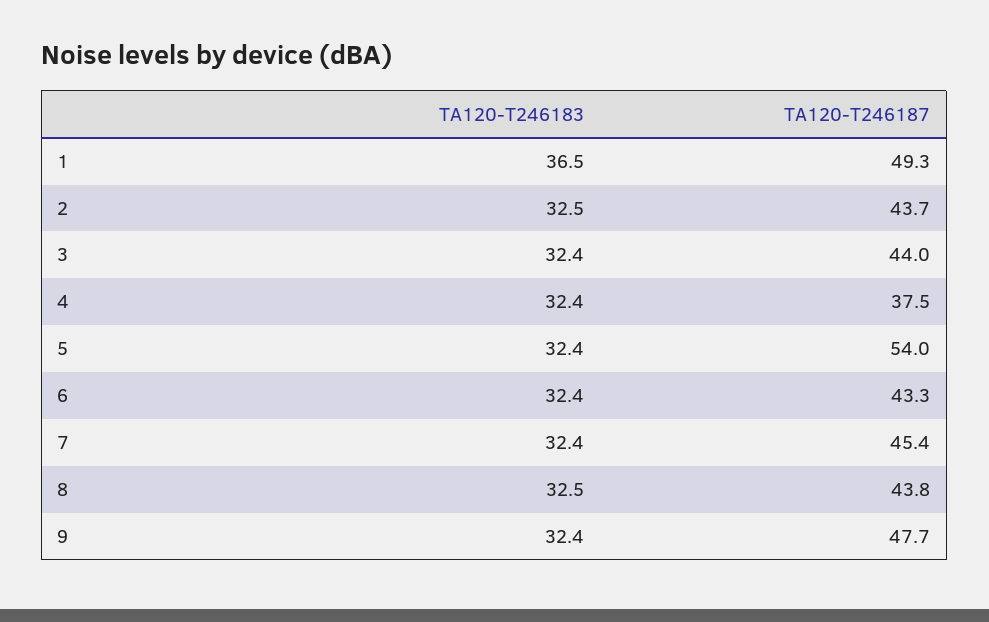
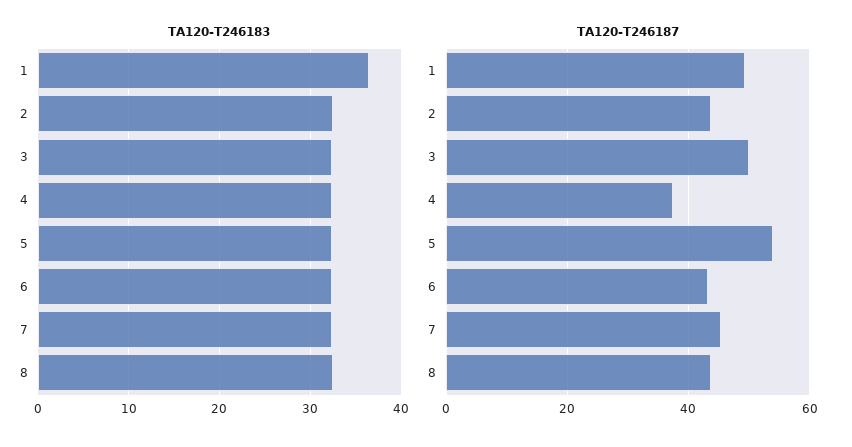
  {
    "TA120-T246183": {
      "1": 36.5,
      "2": 32.5,
      "3": 32.4,
      "4": 32.4,
      "5": 32.4,
      "6": 32.4,
      "7": 32.4,
-     "8": 32.5,
+     "8": 32.5
-     "9": 32.4
    },
    "TA120-T246187": {
      "1": 49.3,
      "2": 43.7,
-     "3": 44,
+     "3": 50,
      "4": 37.5,
      "5": 54,
      "6": 43.3,
      "7": 45.4,
-     "8": 43.8,
+     "8": 43.8
-     "9": 47.7
    }
  }

